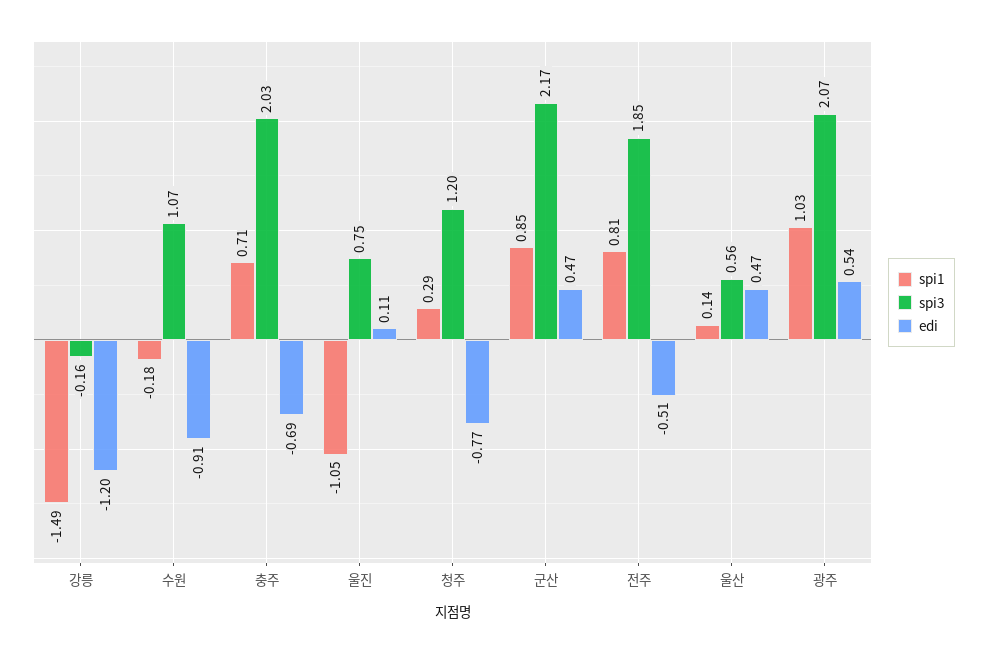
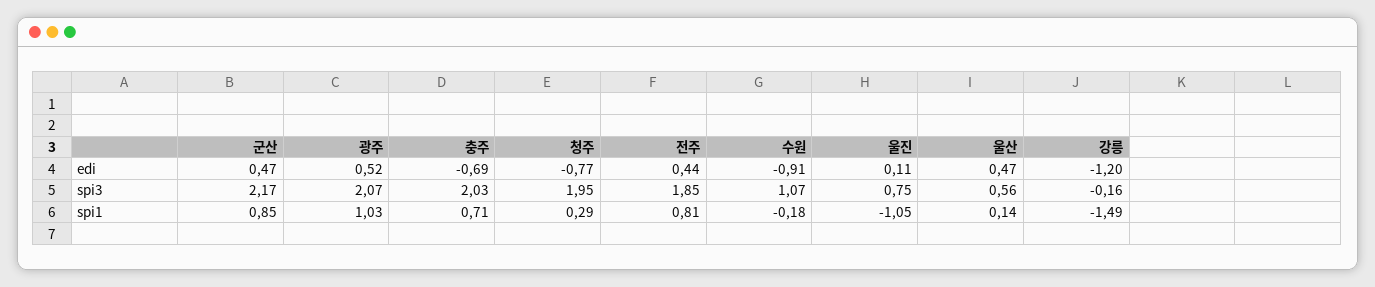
  {
    "spi1": {
      "강릉": -1.49,
      "수원": -0.18,
      "충주": 0.71,
      "울진": -1.05,
      "청주": 0.29,
      "군산": 0.85,
      "전주": 0.81,
      "울산": 0.14,
      "광주": 1.03
    },
    "spi3": {
      "강릉": -0.16,
      "수원": 1.07,
      "충주": 2.03,
      "울진": 0.75,
-     "청주": 1.2,
+     "청주": 1.95,
      "군산": 2.17,
      "전주": 1.85,
      "울산": 0.56,
      "광주": 2.07
    },
    "edi": {
      "강릉": -1.2,
      "수원": -0.91,
      "충주": -0.69,
      "울진": 0.11,
      "청주": -0.77,
      "군산": 0.47,
-     "전주": -0.51,
+     "전주": 0.44,
      "울산": 0.47,
-     "광주": 0.54
+     "광주": 0.52
    }
  }

